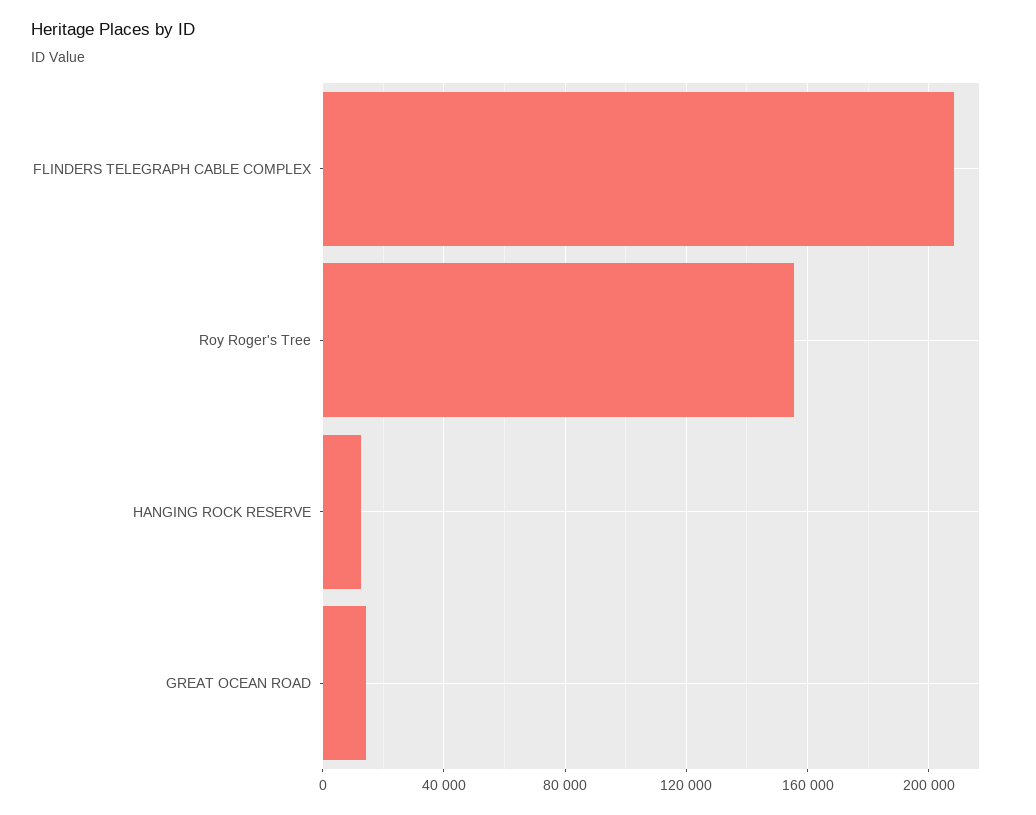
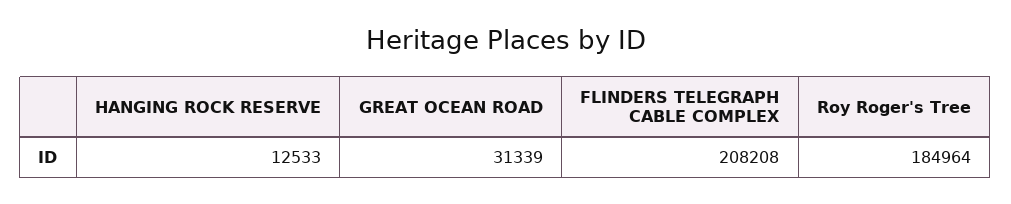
  {
    "FLINDERS TELEGRAPH CABLE COMPLEX": 208208,
-   "Roy Roger's Tree": 155000,
+   "Roy Roger's Tree": 184964,
    "HANGING ROCK RESERVE": 12533,
-   "GREAT OCEAN ROAD": 15000
+   "GREAT OCEAN ROAD": 31339
  }

